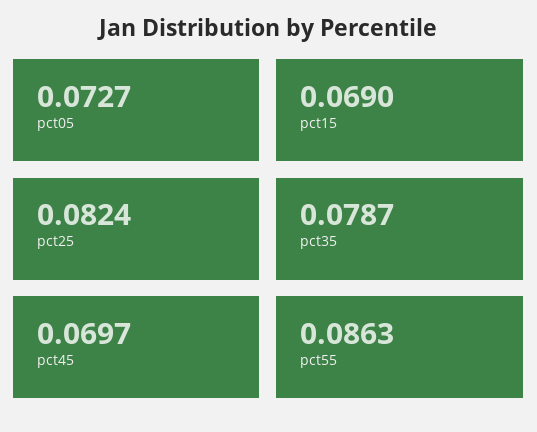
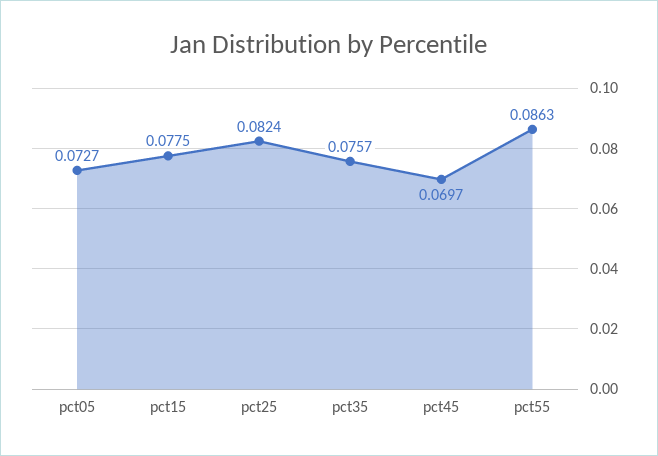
  {
    "pct05": 0.0727,
-   "pct15": 0.069,
+   "pct15": 0.0775,
    "pct25": 0.0824,
-   "pct35": 0.0787,
+   "pct35": 0.0757,
    "pct45": 0.0697,
    "pct55": 0.0863
  }

